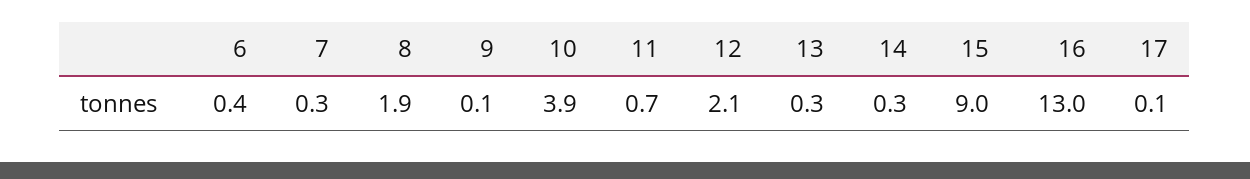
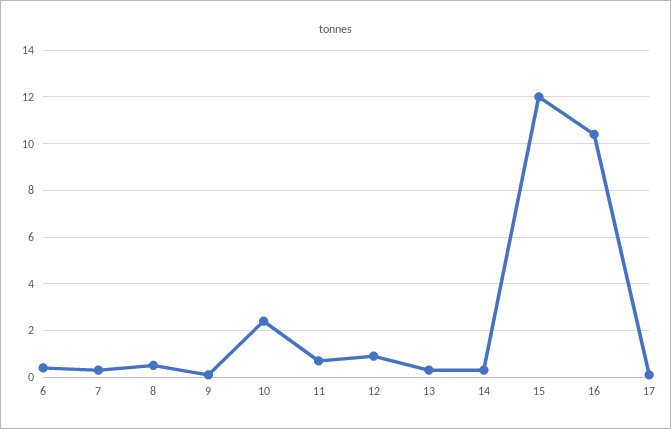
  {
    "6": 0.4,
    "7": 0.3,
-   "8": 1.9,
+   "8": 0.5,
    "9": 0.1,
-   "10": 3.9,
+   "10": 2.5,
    "11": 0.7,
-   "12": 2.1,
+   "12": 1,
    "13": 0.3,
    "14": 0.3,
-   "15": 9,
+   "15": 12,
-   "16": 13,
+   "16": 10.5,
    "17": 0.1
  }

